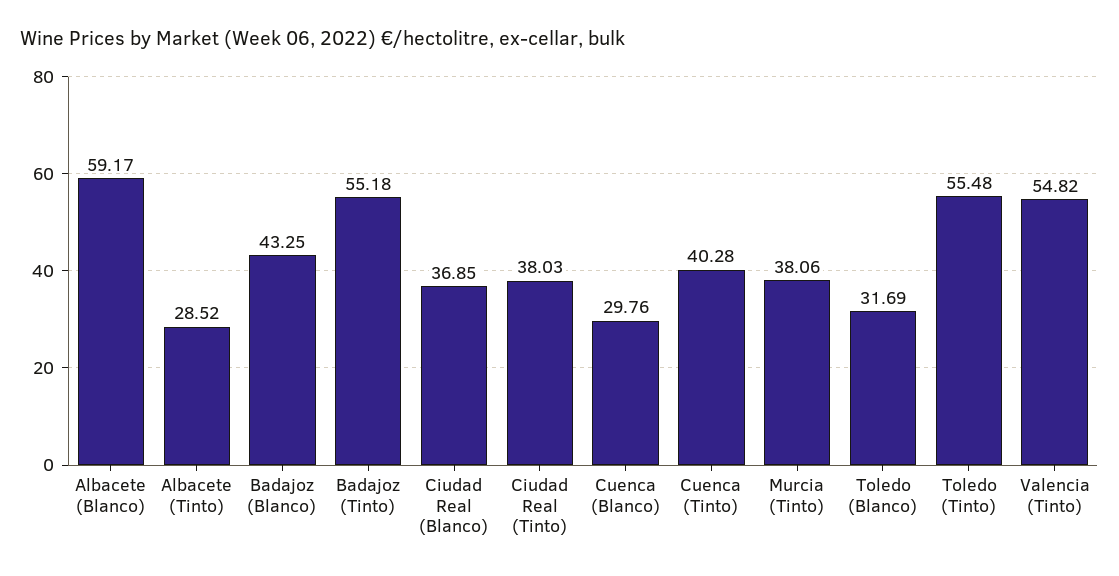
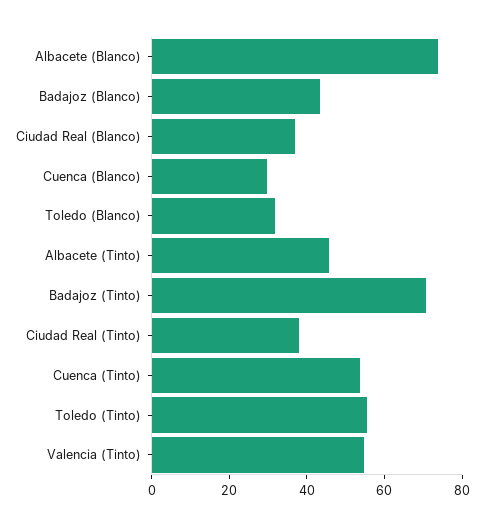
  {
-   "Albacete (Blanco)": 59.17,
+   "Albacete (Blanco)": 75,
-   "Albacete (Tinto)": 28.52,
+   "Albacete (Tinto)": 45,
    "Badajoz (Blanco)": 43.25,
-   "Badajoz (Tinto)": 55.18,
+   "Badajoz (Tinto)": 70,
    "Ciudad Real (Blanco)": 36.85,
    "Ciudad Real (Tinto)": 38.03,
    "Cuenca (Blanco)": 29.76,
-   "Cuenca (Tinto)": 40.28,
+   "Cuenca (Tinto)": 55,
-   "Murcia (Tinto)": 38.06,
    "Toledo (Blanco)": 31.69,
    "Toledo (Tinto)": 55.48,
    "Valencia (Tinto)": 54.82
  }

